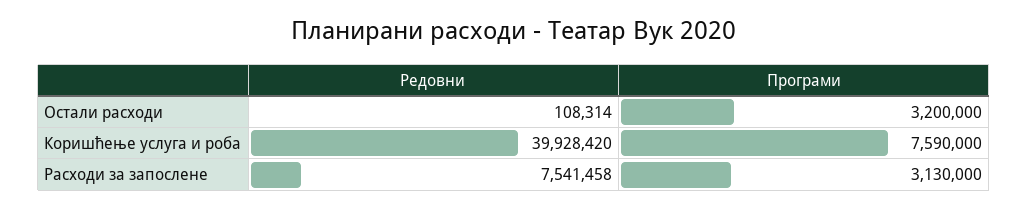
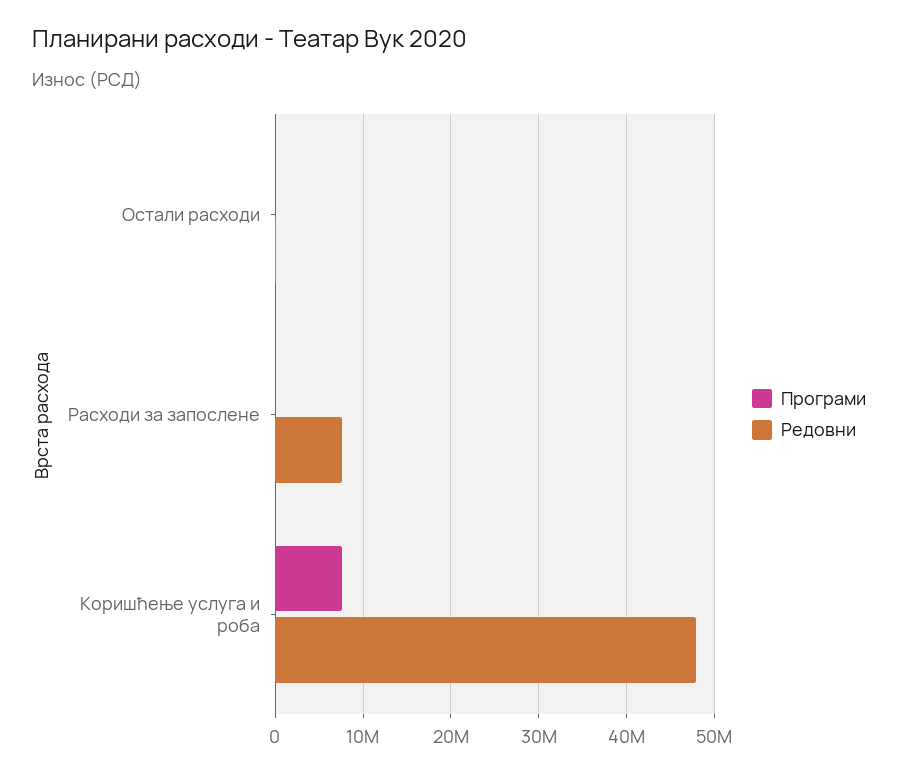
  {
    "Редовни": {
      "Остали расходи": 108314,
-     "Коришћење услуга и роба": 39928420,
+     "Коришћење услуга и роба": 48000000,
      "Расходи за запослене": 7541458
    },
    "Програми": {
-     "Остали расходи": 3200000,
+     "Остали расходи": 0,
      "Коришћење услуга и роба": 7590000,
-     "Расходи за запослене": 3130000
+     "Расходи за запослене": 0
    }
  }

